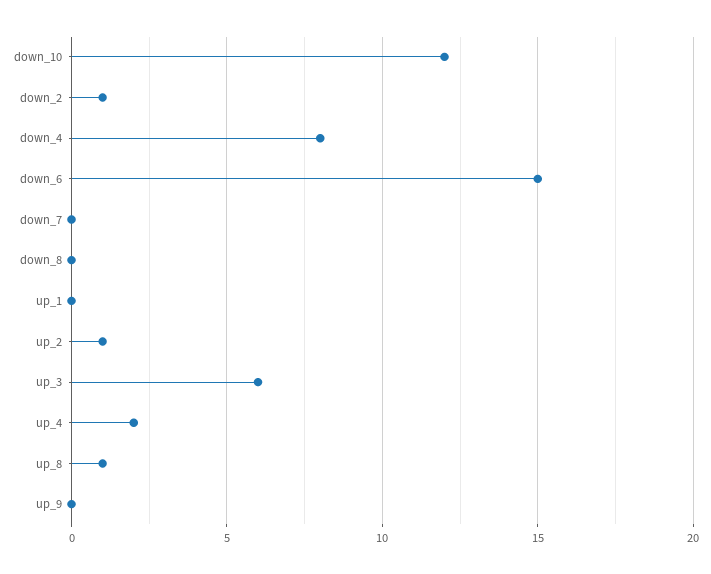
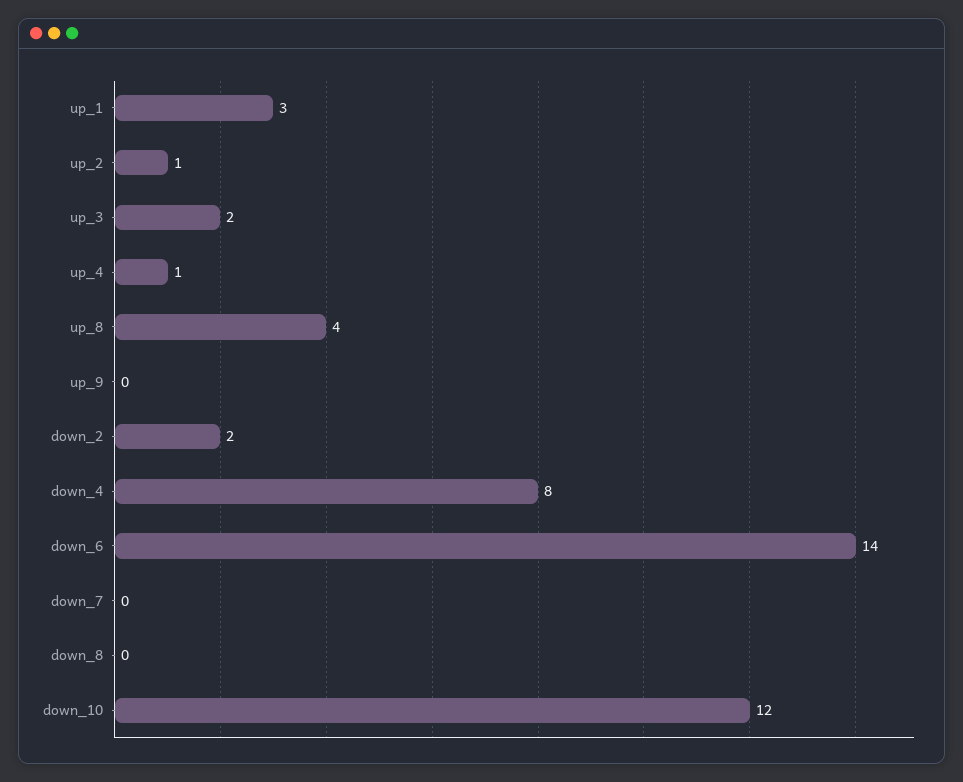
  {
    "down_10": 12,
-   "down_2": 1,
+   "down_2": 2,
    "down_4": 8,
-   "down_6": 15,
+   "down_6": 14,
    "down_7": 0,
    "down_8": 0,
-   "up_1": 0,
+   "up_1": 3,
    "up_2": 1,
-   "up_3": 6,
+   "up_3": 2,
-   "up_4": 2,
+   "up_4": 1,
-   "up_8": 1,
+   "up_8": 4,
    "up_9": 0
  }

